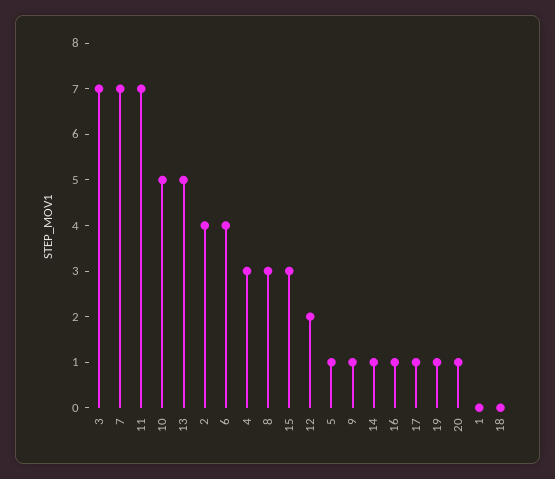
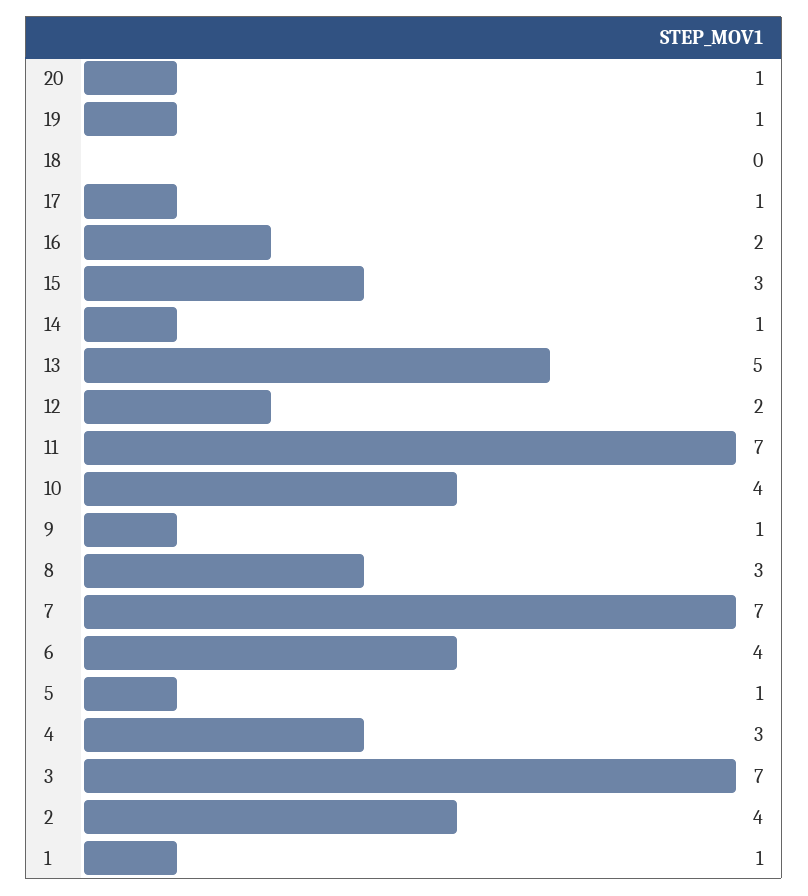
  {
    "3": 7,
    "7": 7,
    "11": 7,
-   "10": 5,
+   "10": 4,
    "13": 5,
    "2": 4,
    "6": 4,
    "4": 3,
    "8": 3,
    "15": 3,
    "12": 2,
    "5": 1,
    "9": 1,
    "14": 1,
-   "16": 1,
+   "16": 2,
    "17": 1,
    "19": 1,
    "20": 1,
-   "1": 0,
+   "1": 1,
    "18": 0
  }

